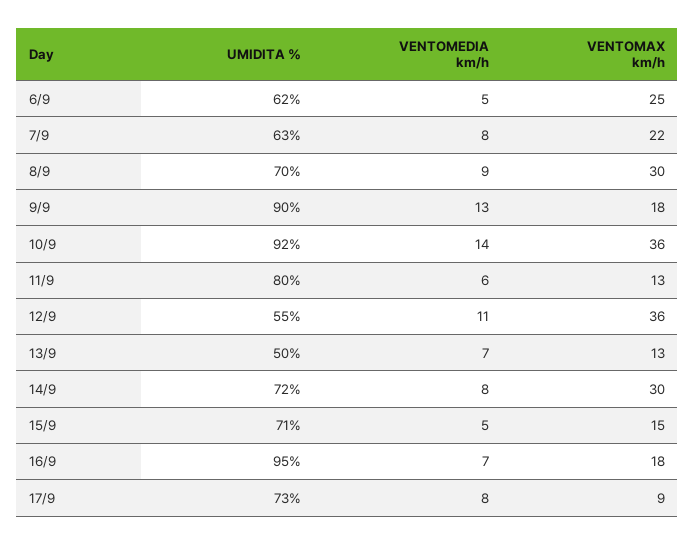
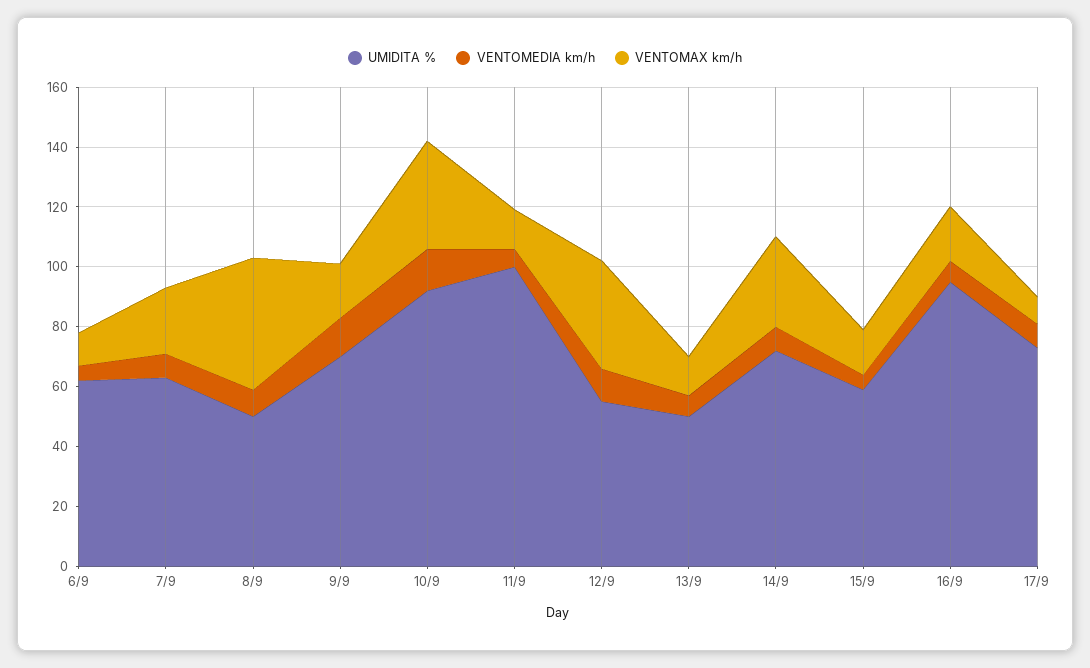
  {
    "UMIDITA %": {
      "6/9": 62,
      "7/9": 63,
-     "8/9": 70,
+     "8/9": 50,
-     "9/9": 90,
+     "9/9": 70,
      "10/9": 92,
-     "11/9": 80,
+     "11/9": 100,
      "12/9": 55,
      "13/9": 50,
      "14/9": 72,
-     "15/9": 71,
+     "15/9": 60,
      "16/9": 95,
      "17/9": 73
    },
    "VENTOMEDIA km/h": {
      "6/9": 5,
      "7/9": 8,
      "8/9": 9,
      "9/9": 13,
      "10/9": 14,
      "11/9": 6,
      "12/9": 11,
      "13/9": 7,
      "14/9": 8,
      "15/9": 5,
      "16/9": 7,
      "17/9": 8
    },
    "VENTOMAX km/h": {
-     "6/9": 25,
+     "6/9": 10,
      "7/9": 22,
-     "8/9": 30,
+     "8/9": 45,
      "9/9": 18,
      "10/9": 36,
      "11/9": 13,
      "12/9": 36,
      "13/9": 13,
      "14/9": 30,
      "15/9": 15,
      "16/9": 18,
      "17/9": 9
    }
  }

